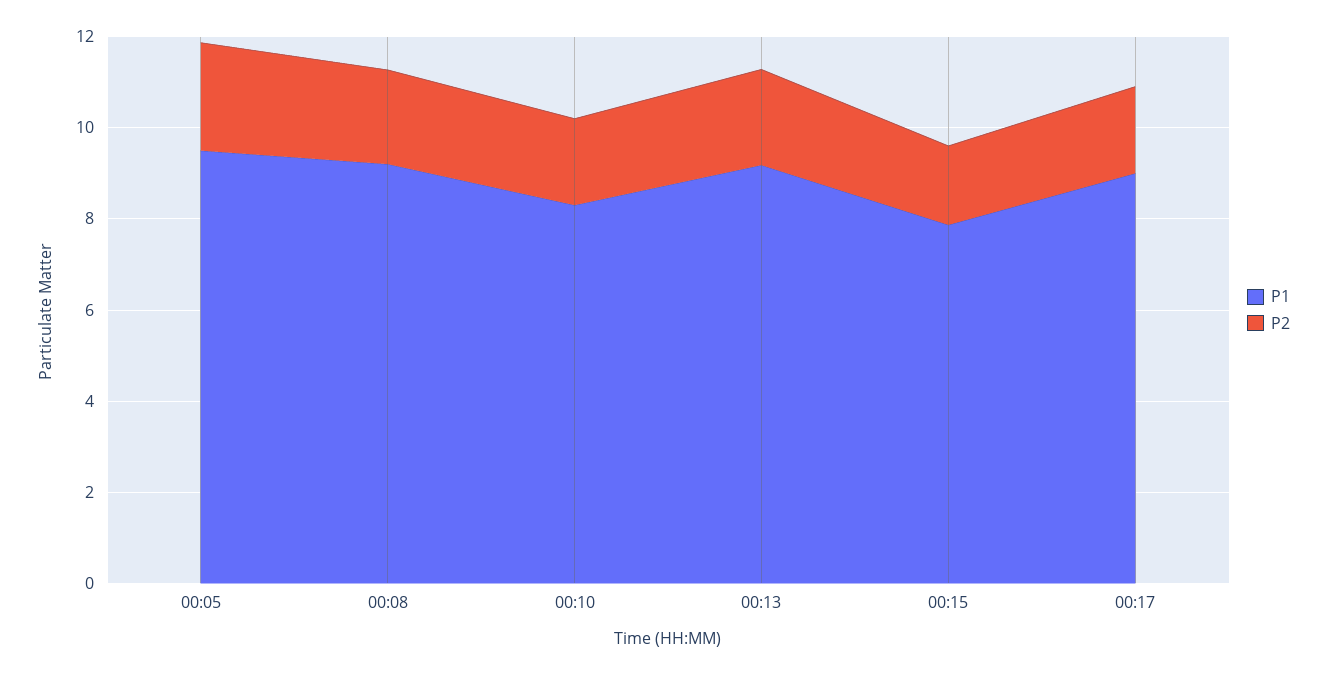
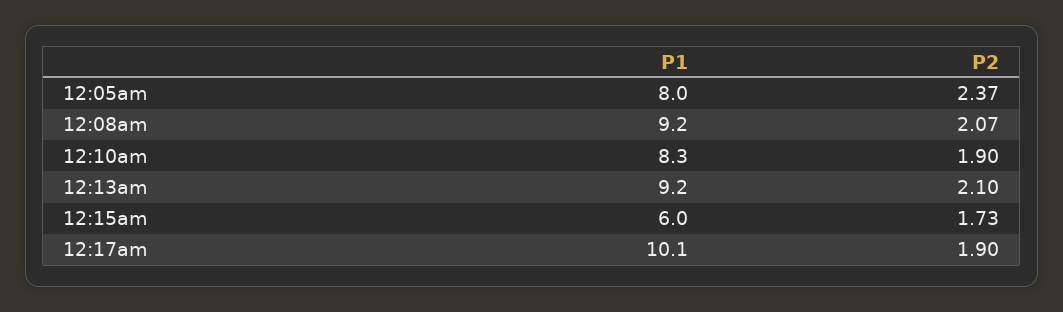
  {
    "P1": {
-     "00:05": 9.5,
+     "00:05": 8,
      "00:08": 9.2,
      "00:10": 8.3,
      "00:13": 9.2,
-     "00:15": 8,
+     "00:15": 6,
-     "00:17": 9
+     "00:17": 10.1
    },
    "P2": {
      "00:05": 2.37,
      "00:08": 2.07,
      "00:10": 1.9,
      "00:13": 2.1,
      "00:15": 1.73,
      "00:17": 1.9
    }
  }

